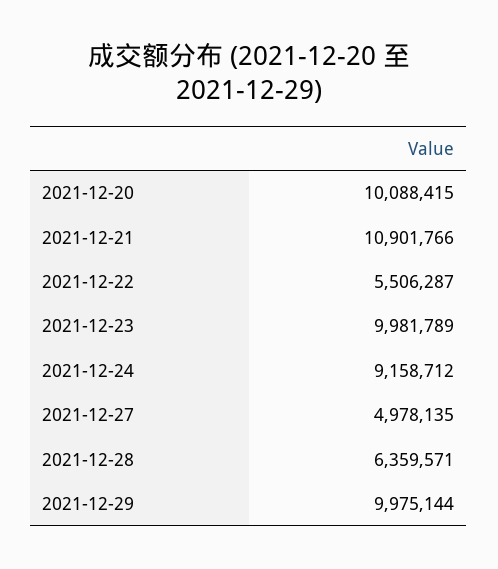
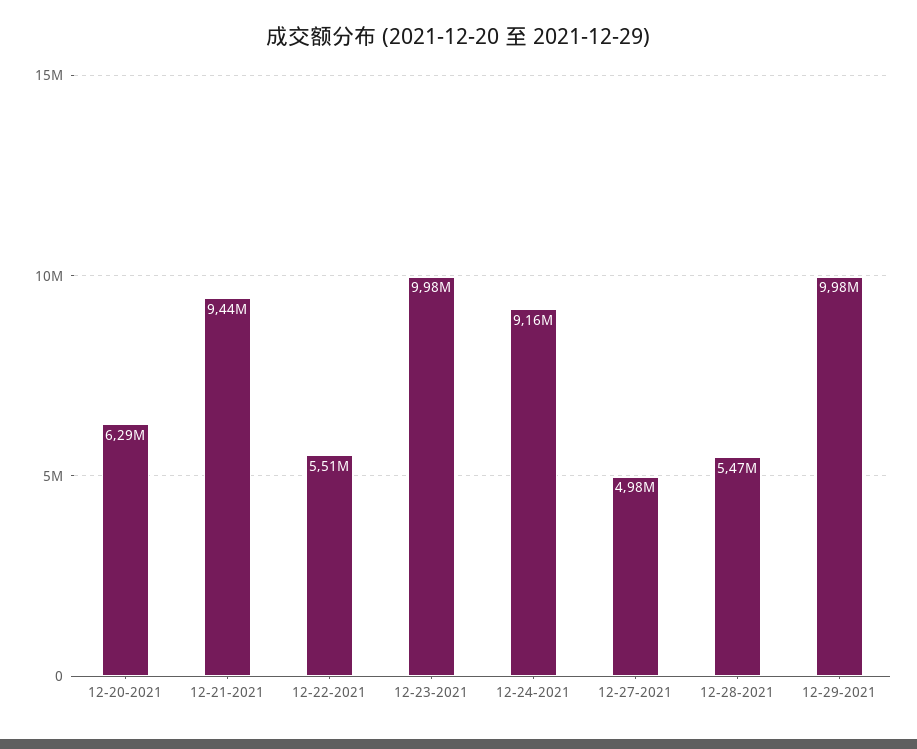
  {
-   "2021-12-20": 10088415,
+   "2021-12-20": 6290000,
-   "2021-12-21": 10901766,
+   "2021-12-21": 9440000,
    "2021-12-22": 5506287,
    "2021-12-23": 9981789,
    "2021-12-24": 9158712,
    "2021-12-27": 4978135,
-   "2021-12-28": 6359571,
+   "2021-12-28": 5470000,
    "2021-12-29": 9975144
  }

